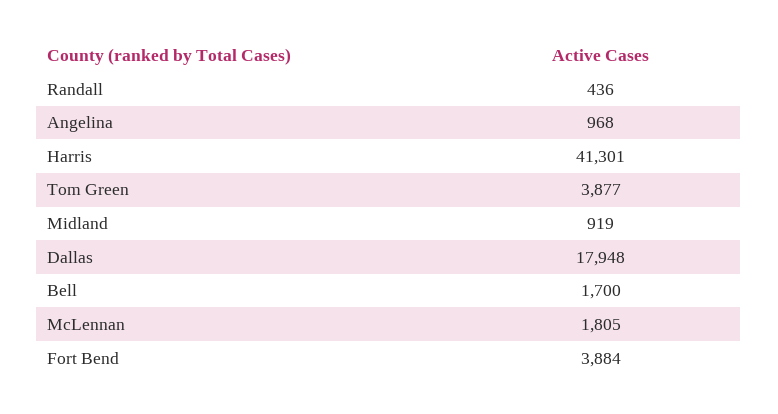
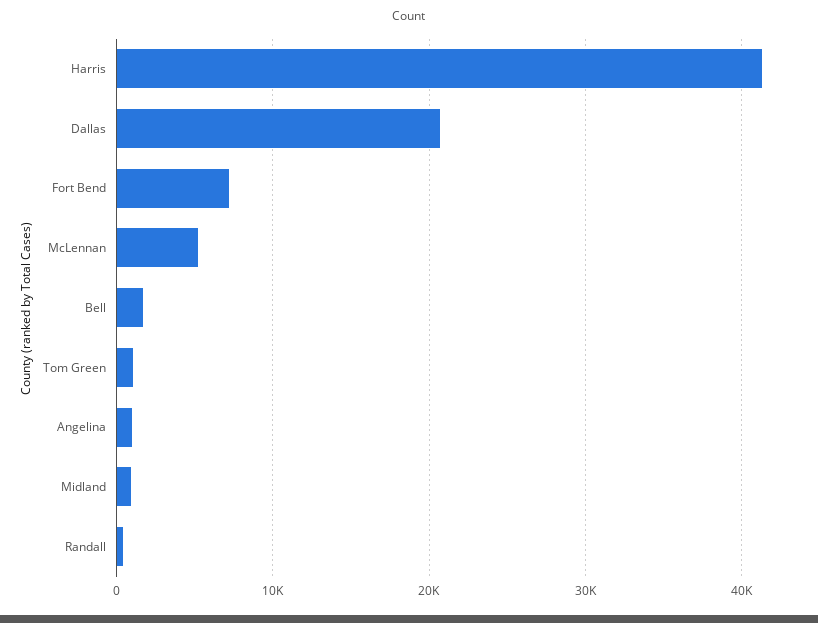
  {
    "Randall": 436,
    "Angelina": 968,
    "Harris": 41301,
-   "Tom Green": 3877,
+   "Tom Green": 1000,
    "Midland": 919,
-   "Dallas": 17948,
+   "Dallas": 21000,
    "Bell": 1700,
-   "McLennan": 1805,
+   "McLennan": 5000,
-   "Fort Bend": 3884
+   "Fort Bend": 7000
  }

